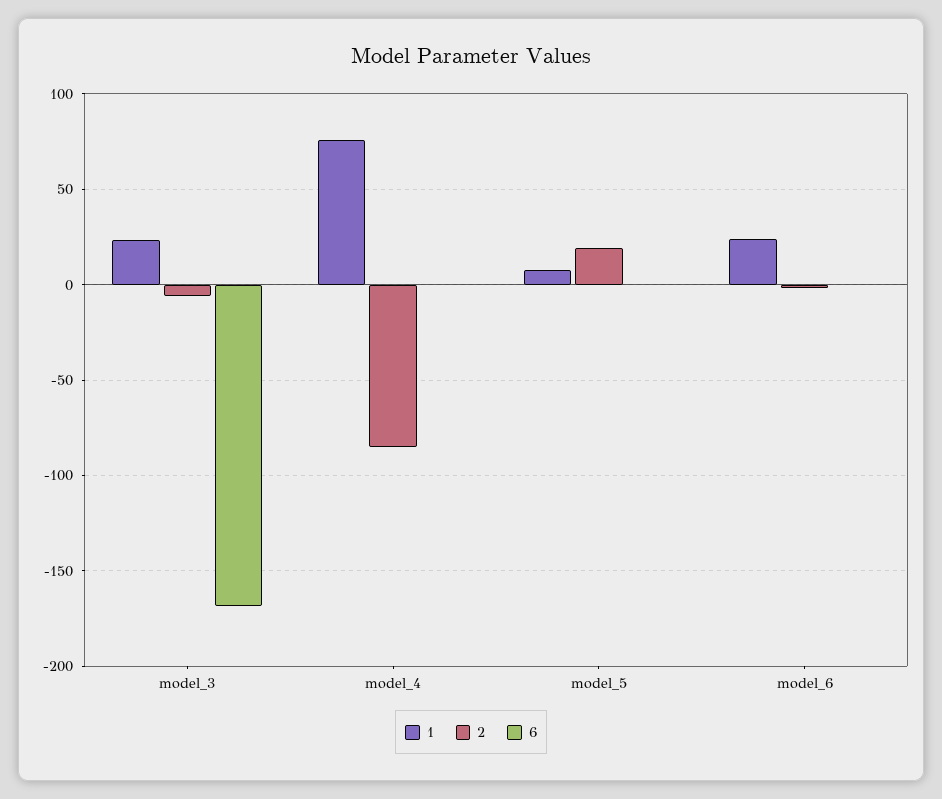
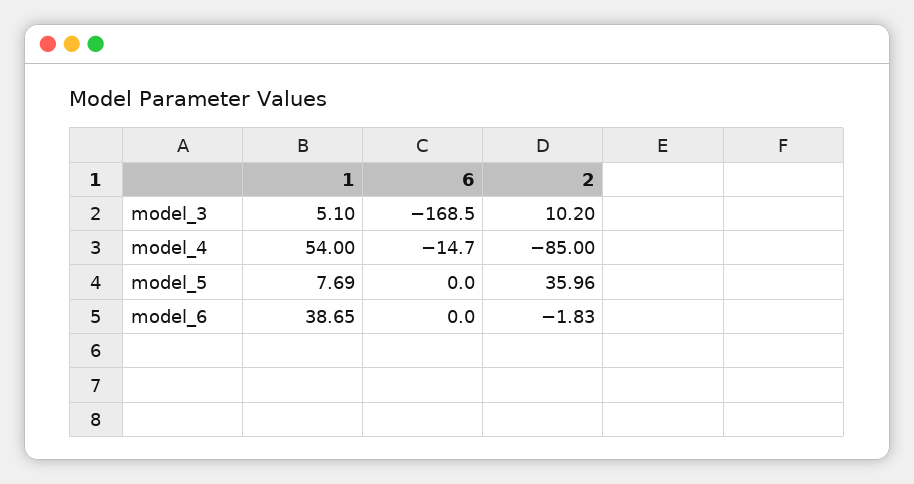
  {
    "1": {
-     "model_3": 25,
+     "model_3": 5.1,
-     "model_4": 75,
+     "model_4": 54,
      "model_5": 7.69,
-     "model_6": 25
+     "model_6": 38.65
    },
    "2": {
-     "model_3": -5,
+     "model_3": 10.2,
      "model_4": -85,
-     "model_5": 20,
+     "model_5": 35.96,
      "model_6": -1.83
    },
    "6": {
      "model_3": -168.5,
-     "model_4": 0,
+     "model_4": -14.7,
      "model_5": 0,
      "model_6": 0
    }
  }

